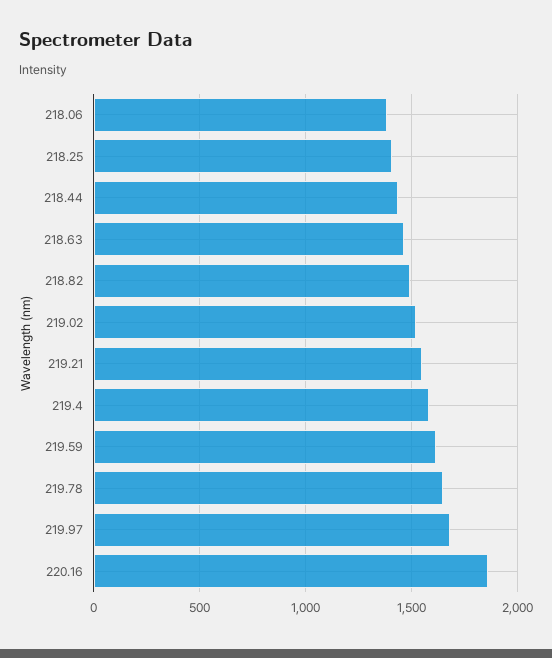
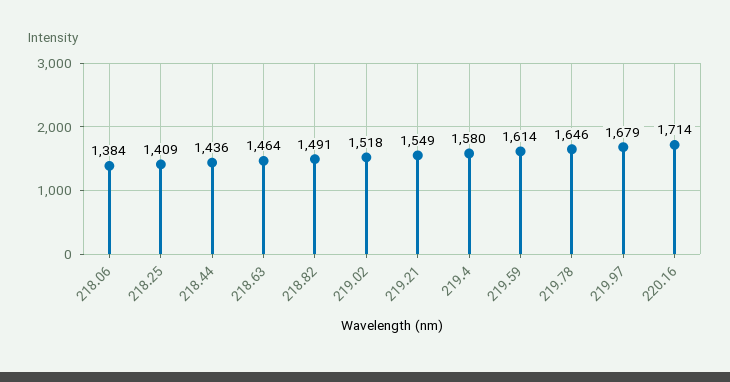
  {
    "218.06": 1384,
    "218.25": 1409,
    "218.44": 1436,
    "218.63": 1464,
    "218.82": 1491,
    "219.02": 1518,
    "219.21": 1549,
    "219.4": 1580,
    "219.59": 1614,
    "219.78": 1646,
    "219.97": 1679,
-   "220.16": 1850
+   "220.16": 1714
  }

